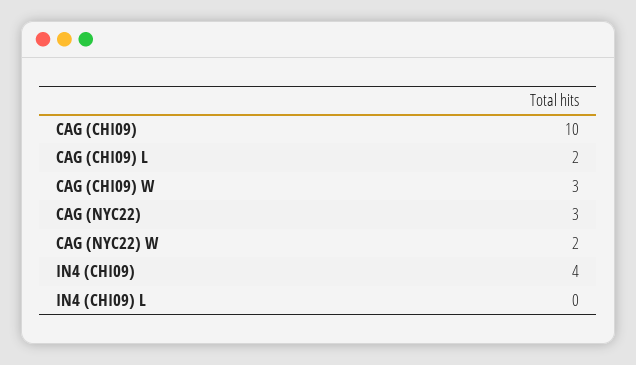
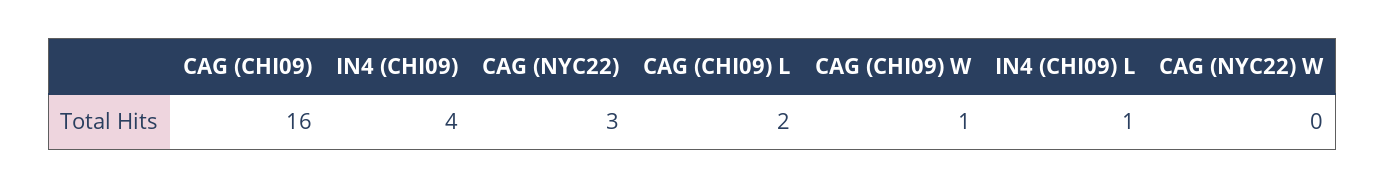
  {
-   "CAG (CHI09)": 10,
+   "CAG (CHI09)": 16,
    "CAG (CHI09) L": 2,
-   "CAG (CHI09) W": 3,
+   "CAG (CHI09) W": 1,
    "CAG (NYC22)": 3,
-   "CAG (NYC22) W": 2,
+   "CAG (NYC22) W": 0,
    "IN4 (CHI09)": 4,
-   "IN4 (CHI09) L": 0
+   "IN4 (CHI09) L": 1
  }

